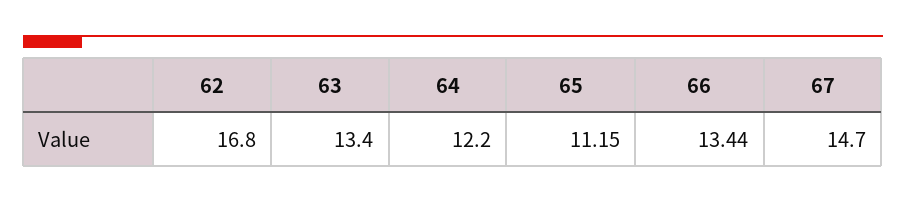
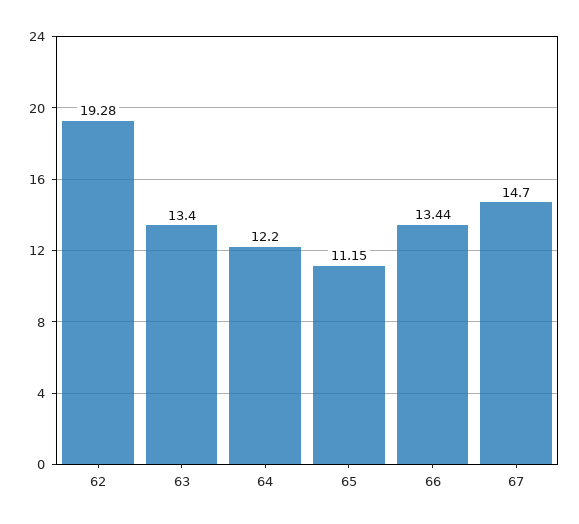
  {
-   "62": 16.8,
+   "62": 19.28,
    "63": 13.4,
    "64": 12.2,
    "65": 11.15,
    "66": 13.44,
    "67": 14.7
  }

